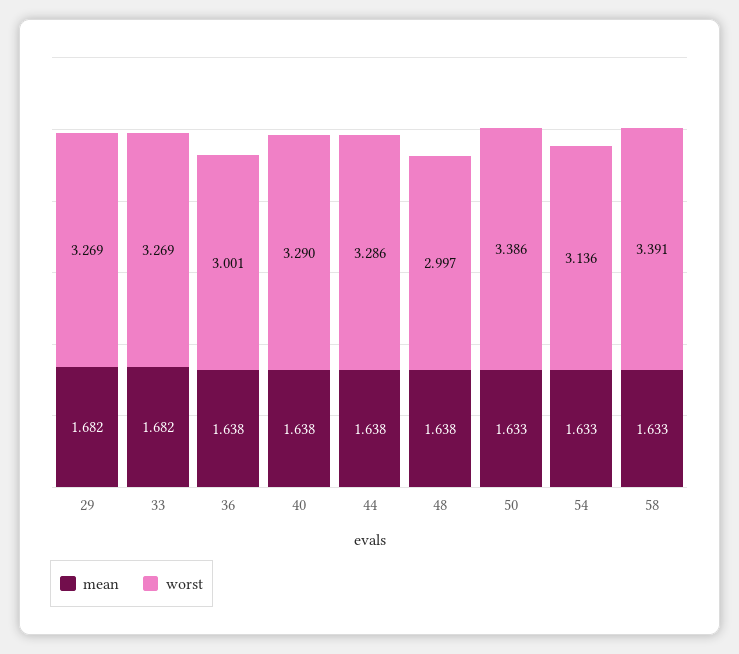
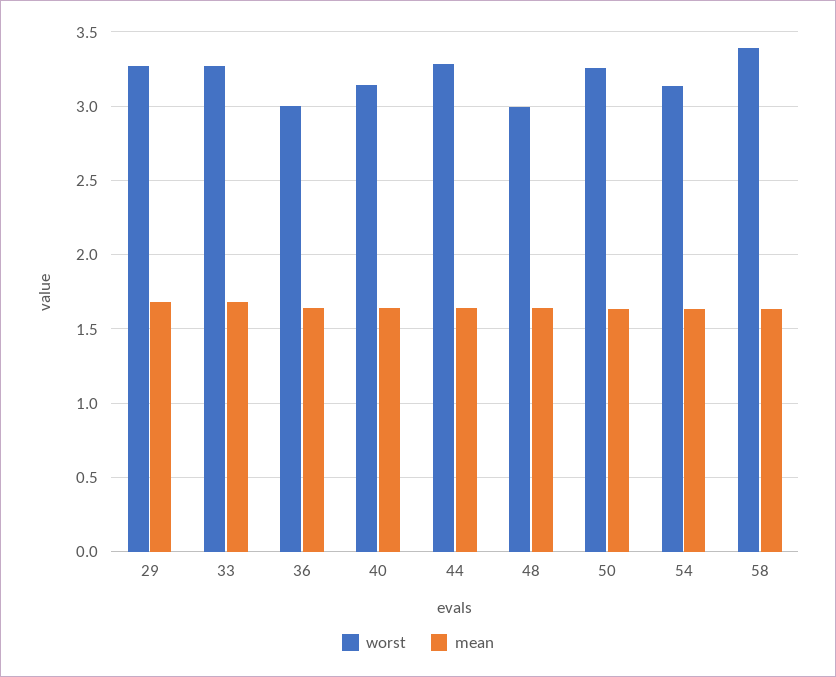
  {
    "mean": {
      "29": 1.682,
      "33": 1.682,
      "36": 1.638,
      "40": 1.638,
      "44": 1.638,
      "48": 1.638,
      "50": 1.633,
      "54": 1.633,
      "58": 1.633
    },
    "worst": {
      "29": 3.269,
      "33": 3.269,
      "36": 3.001,
-     "40": 3.29,
+     "40": 3.15,
      "44": 3.286,
      "48": 2.997,
-     "50": 3.386,
+     "50": 3.25,
      "54": 3.136,
      "58": 3.391
    }
  }

